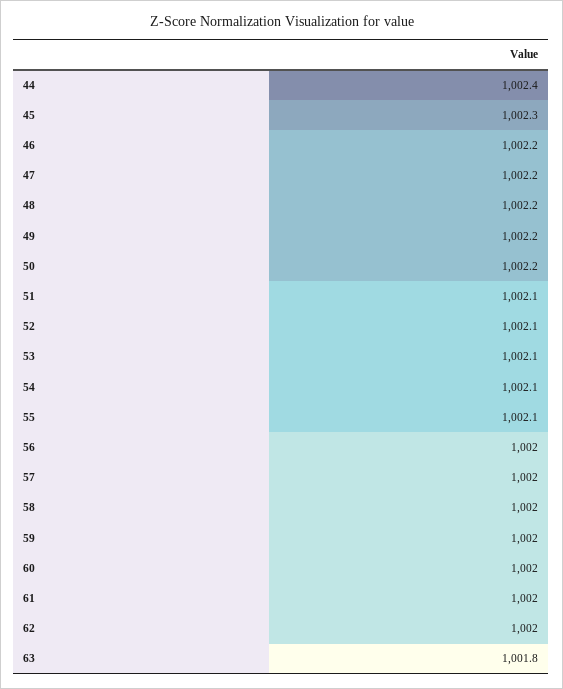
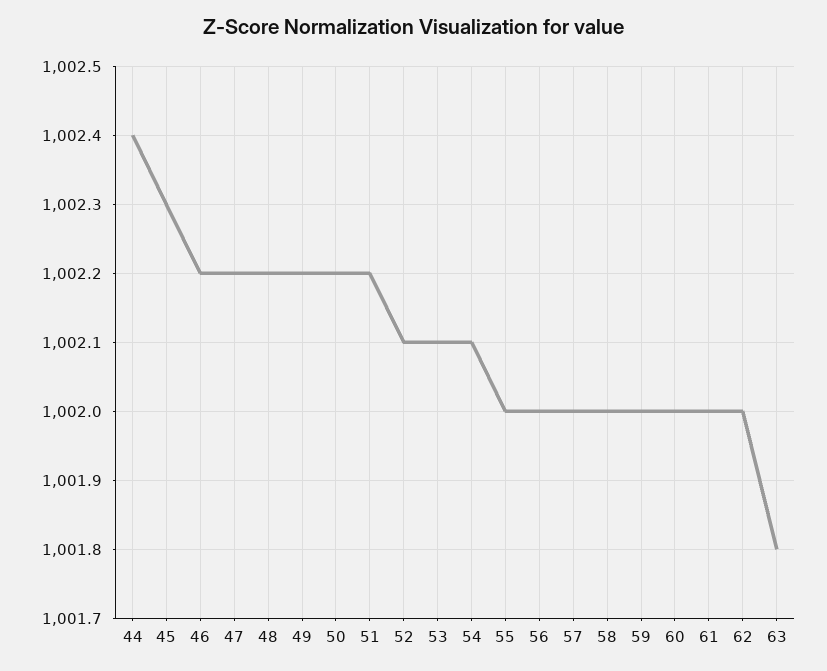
  {
    "44": 1002.4,
    "45": 1002.3,
    "46": 1002.2,
    "47": 1002.2,
    "48": 1002.2,
    "49": 1002.2,
    "50": 1002.2,
-   "51": 1002.1,
+   "51": 1002.2,
    "52": 1002.1,
    "53": 1002.1,
    "54": 1002.1,
-   "55": 1002.1,
+   "55": 1002,
    "56": 1002,
    "57": 1002,
    "58": 1002,
    "59": 1002,
    "60": 1002,
    "61": 1002,
    "62": 1002,
    "63": 1001.8
  }

